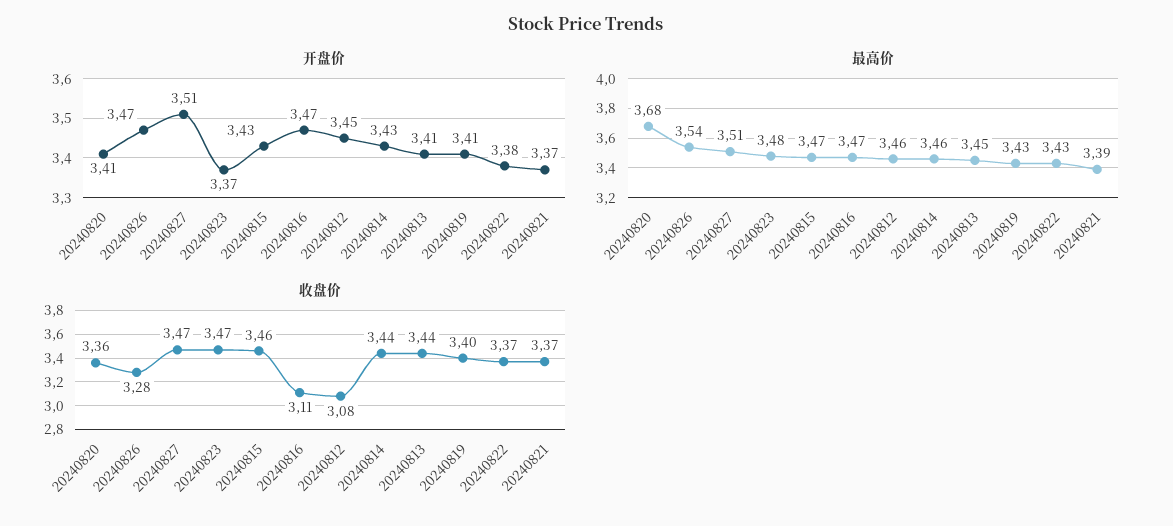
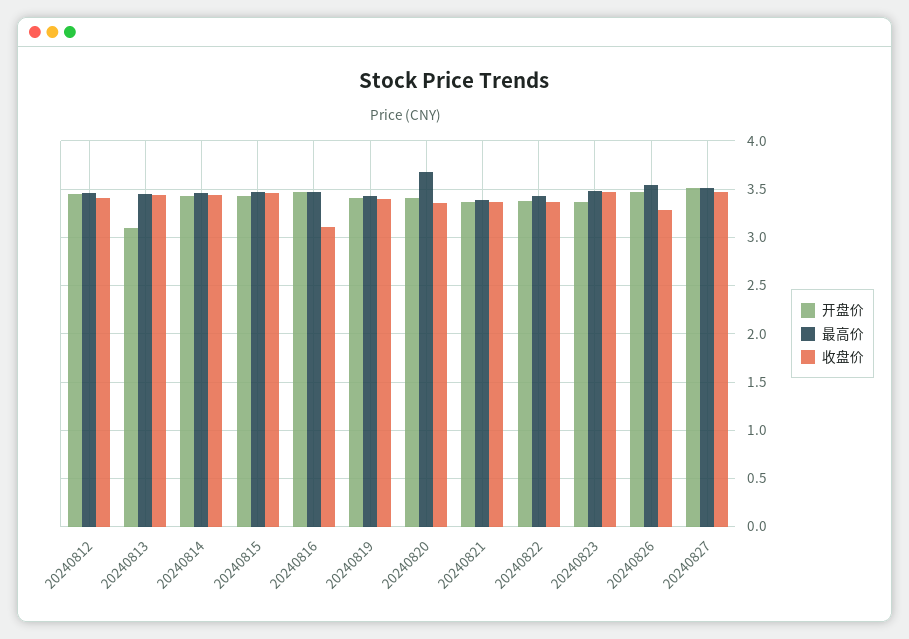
  {
    "开盘价": {
      "20240820": 3.41,
      "20240826": 3.47,
      "20240827": 3.51,
      "20240823": 3.37,
      "20240815": 3.43,
      "20240816": 3.47,
      "20240812": 3.45,
      "20240814": 3.43,
-     "20240813": 3.41,
+     "20240813": 3.1,
      "20240819": 3.41,
      "20240822": 3.38,
      "20240821": 3.37
    },
    "最高价": {
      "20240820": 3.68,
      "20240826": 3.54,
      "20240827": 3.51,
      "20240823": 3.48,
      "20240815": 3.47,
      "20240816": 3.47,
      "20240812": 3.46,
      "20240814": 3.46,
      "20240813": 3.45,
      "20240819": 3.43,
      "20240822": 3.43,
      "20240821": 3.39
    },
    "收盘价": {
      "20240820": 3.36,
      "20240826": 3.28,
      "20240827": 3.47,
      "20240823": 3.47,
      "20240815": 3.46,
      "20240816": 3.11,
-     "20240812": 3.08,
+     "20240812": 3.4,
      "20240814": 3.44,
      "20240813": 3.44,
      "20240819": 3.4,
      "20240822": 3.37,
      "20240821": 3.37
    }
  }

